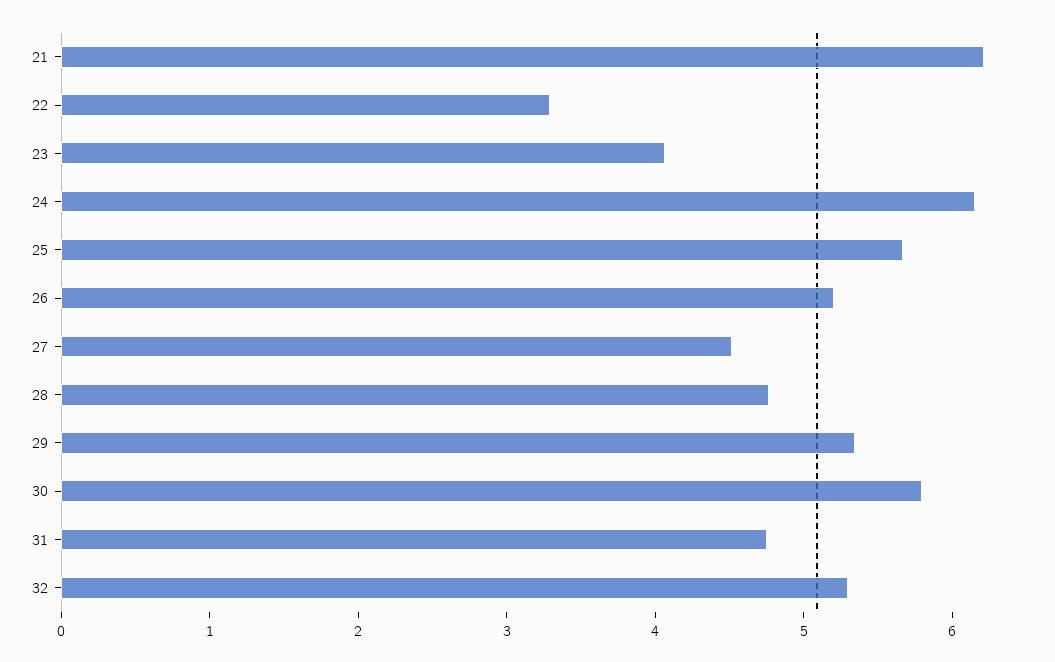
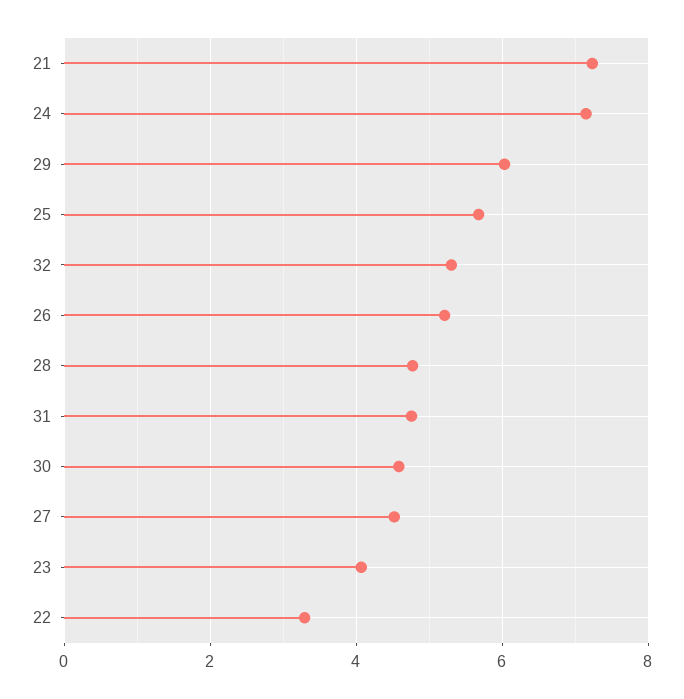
  {
-   "21": 6.2,
+   "21": 7.2,
    "22": 3.2,
    "23": 4,
-   "24": 6.2,
+   "24": 7.2,
    "25": 5.6,
    "26": 5.2,
    "27": 4.6,
    "28": 4.8,
-   "29": 5.4,
+   "29": 6,
-   "30": 5.8,
+   "30": 4.6,
    "31": 4.8,
    "32": 5.4
  }

